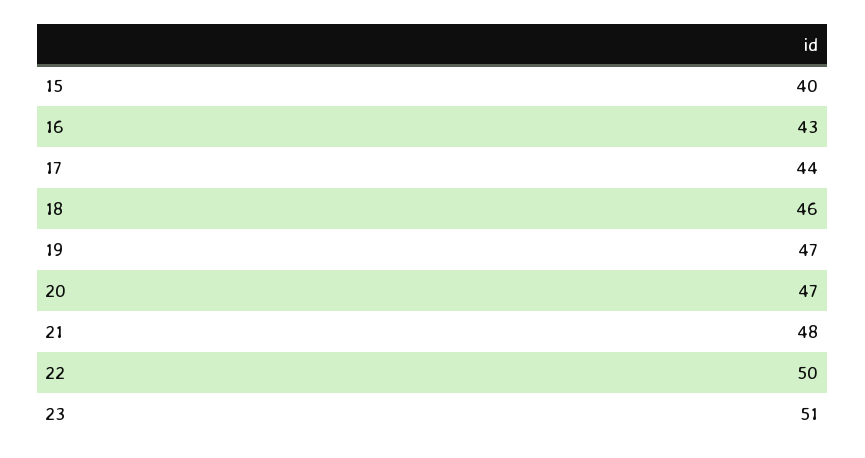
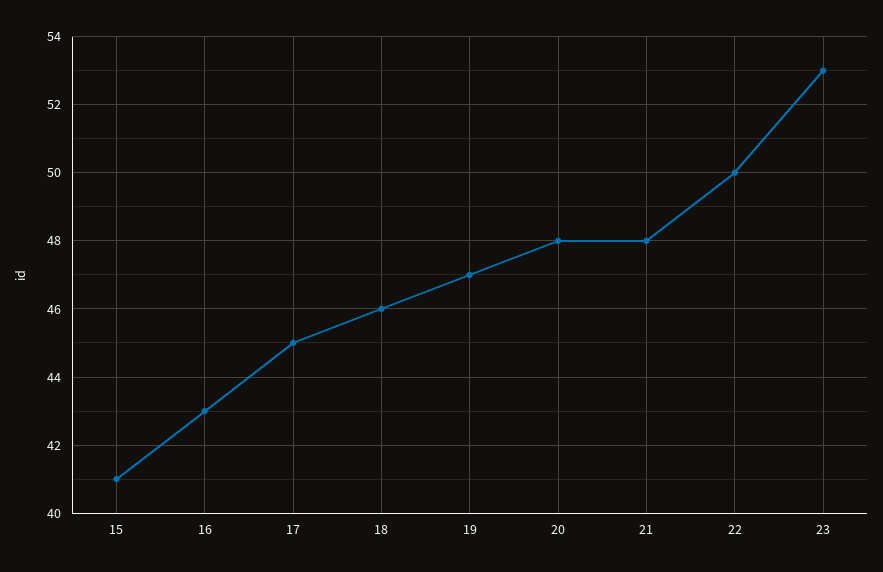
  {
-   "15": 40,
+   "15": 41,
    "16": 43,
-   "17": 44,
+   "17": 45,
    "18": 46,
    "19": 47,
-   "20": 47,
+   "20": 48,
    "21": 48,
    "22": 50,
-   "23": 51
+   "23": 53
  }

